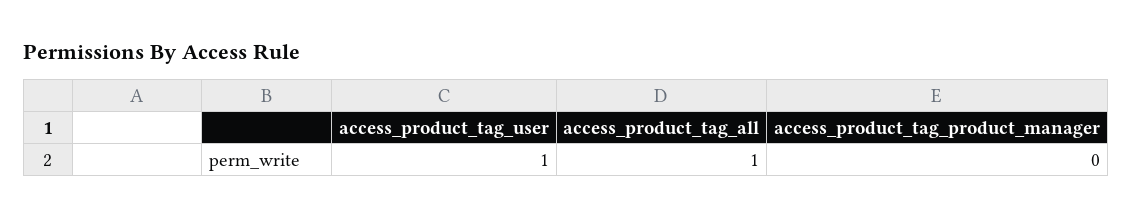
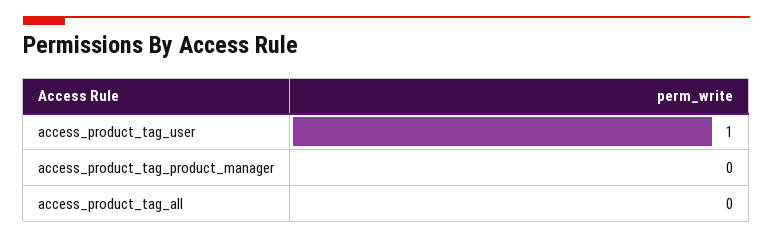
  {
    "access_product_tag_user": 1,
-   "access_product_tag_all": 1,
+   "access_product_tag_all": 0,
    "access_product_tag_product_manager": 0
  }

